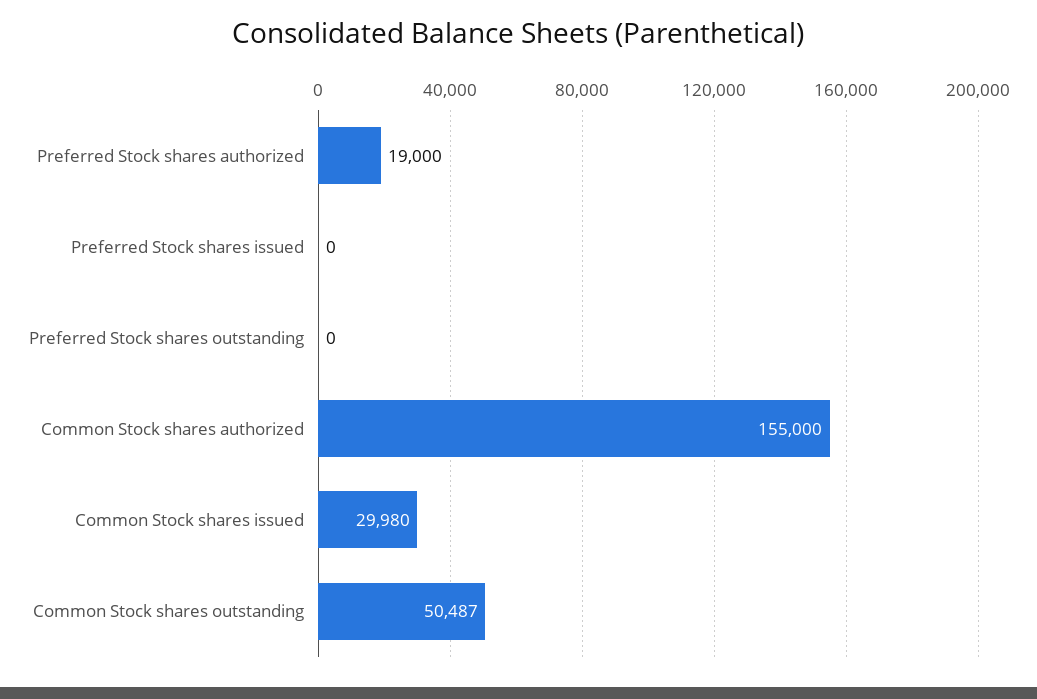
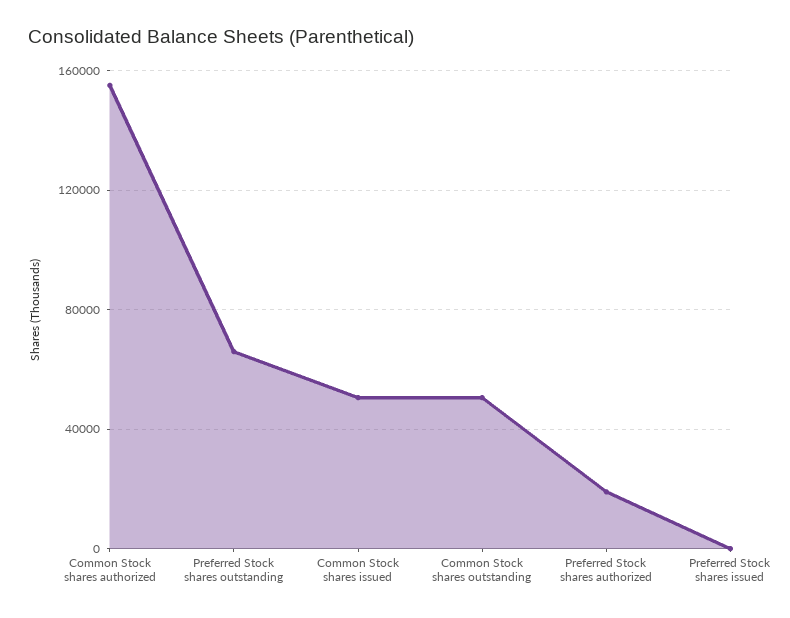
  {
    "Preferred Stock shares authorized": 19000,
    "Preferred Stock shares issued": 0,
-   "Preferred Stock shares outstanding": 0,
+   "Preferred Stock shares outstanding": 65000,
    "Common Stock shares authorized": 155000,
-   "Common Stock shares issued": 29980,
+   "Common Stock shares issued": 50000,
    "Common Stock shares outstanding": 50487
  }

